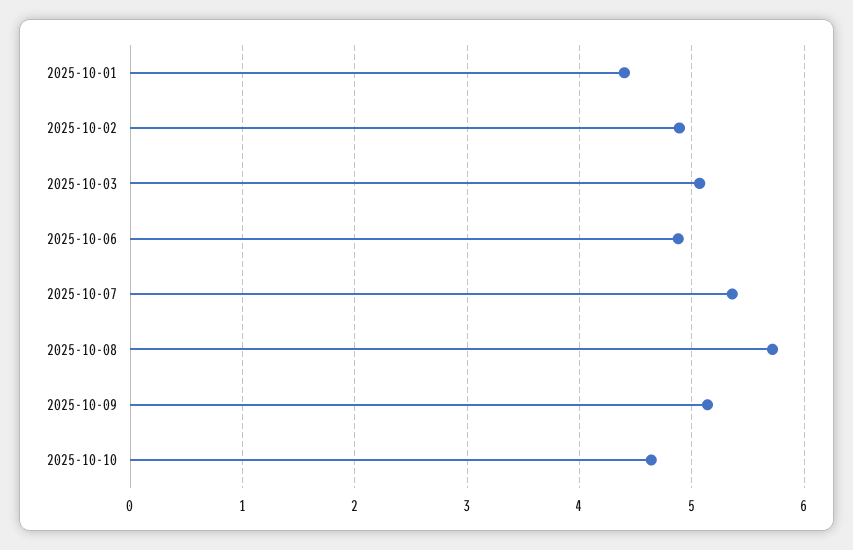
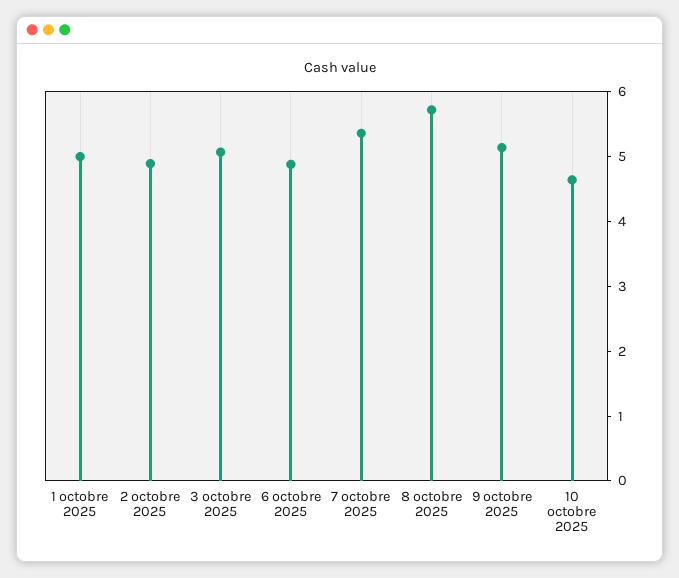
  {
-   "2025-10-01": 4.4,
+   "2025-10-01": 5,
    "2025-10-02": 4.9,
    "2025-10-03": 5.1,
    "2025-10-06": 4.9,
    "2025-10-07": 5.4,
    "2025-10-08": 5.7,
    "2025-10-09": 5.1,
    "2025-10-10": 4.6
  }

